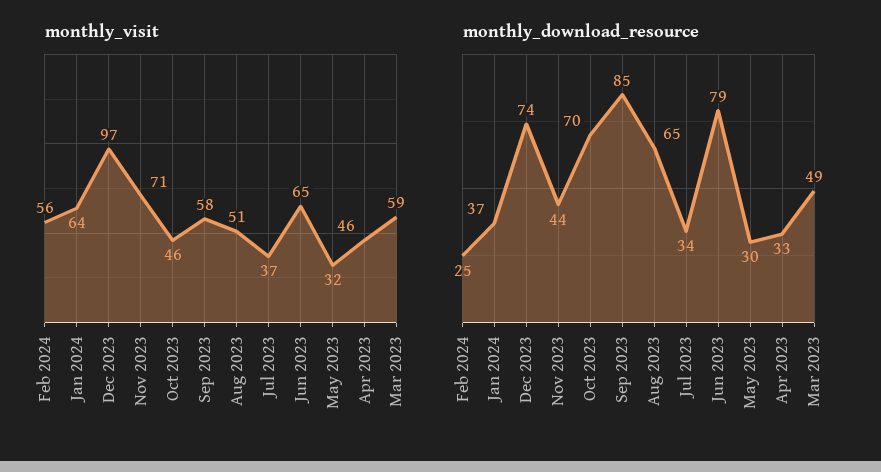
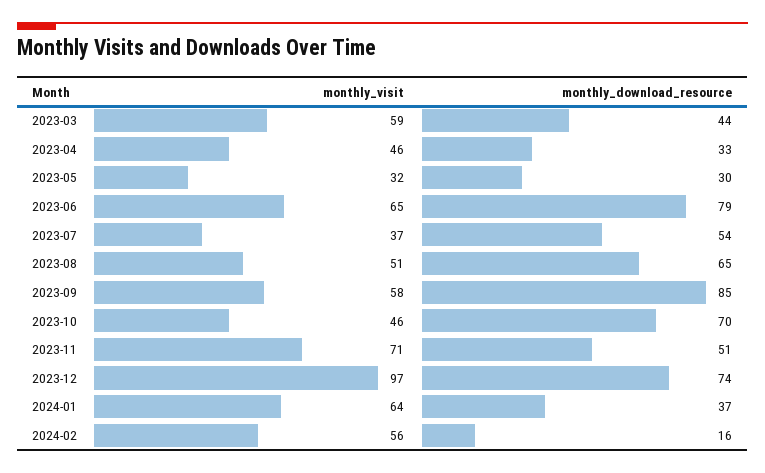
  {
    "monthly_visit": {
      "Feb 2024": 56,
      "Jan 2024": 64,
      "Dec 2023": 97,
      "Nov 2023": 71,
      "Oct 2023": 46,
      "Sep 2023": 58,
      "Aug 2023": 51,
      "Jul 2023": 37,
      "Jun 2023": 65,
      "May 2023": 32,
      "Apr 2023": 46,
      "Mar 2023": 59
    },
    "monthly_download_resource": {
-     "Feb 2024": 25,
+     "Feb 2024": 16,
      "Jan 2024": 37,
      "Dec 2023": 74,
-     "Nov 2023": 44,
+     "Nov 2023": 51,
      "Oct 2023": 70,
      "Sep 2023": 85,
      "Aug 2023": 65,
-     "Jul 2023": 34,
+     "Jul 2023": 54,
      "Jun 2023": 79,
      "May 2023": 30,
      "Apr 2023": 33,
-     "Mar 2023": 49
+     "Mar 2023": 44
    }
  }

